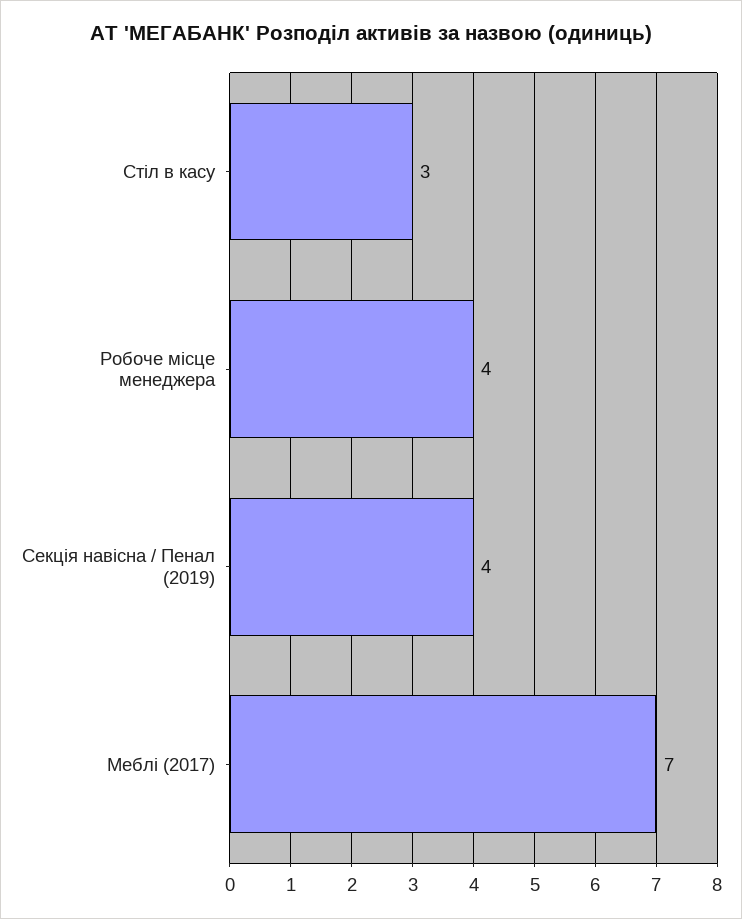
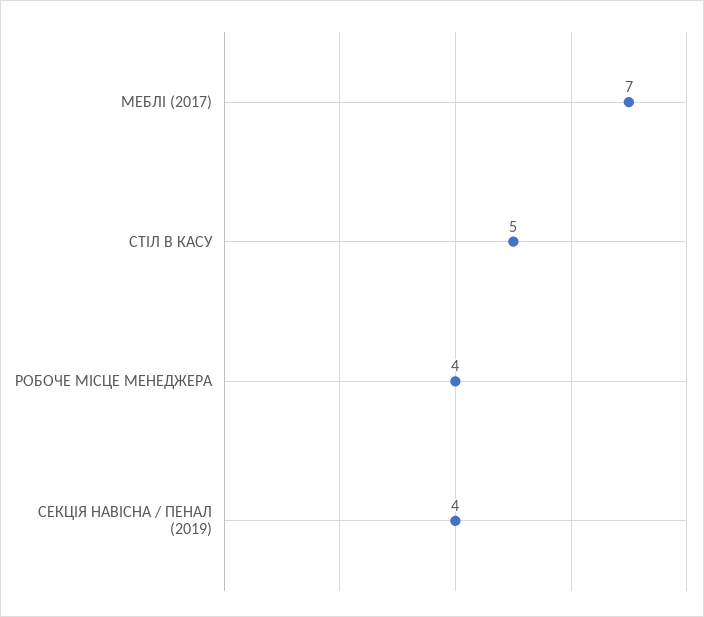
  {
-   "Стіл в касу": 3,
+   "Стіл в касу": 5,
    "Робоче місце менеджера": 4,
    "Секція навісна / Пенал (2019)": 4,
    "Меблі (2017)": 7
  }

